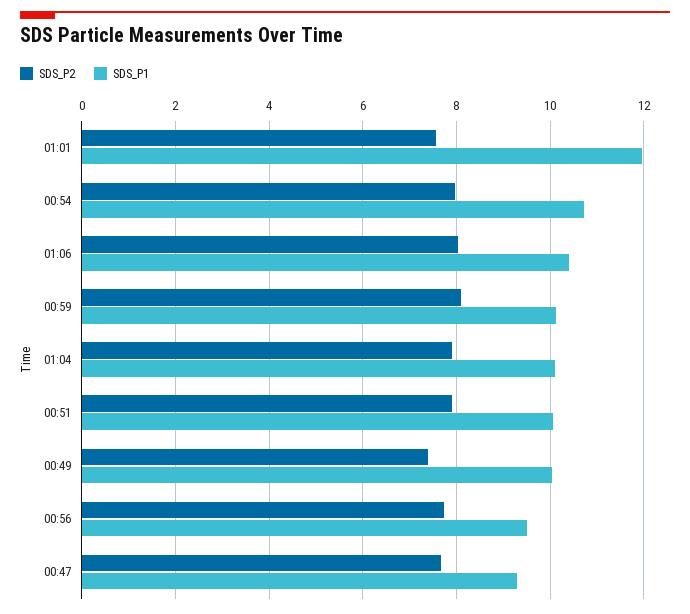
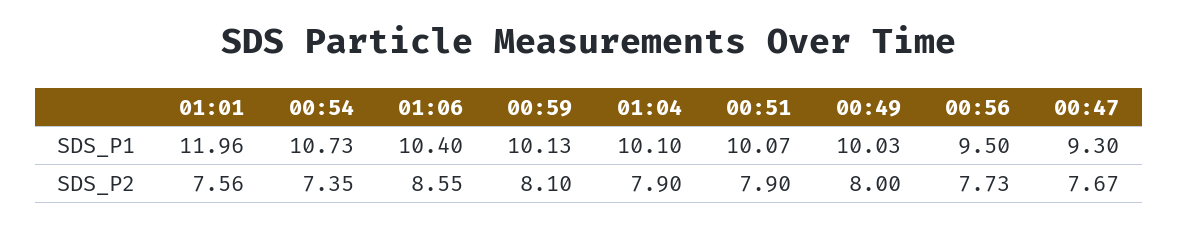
  {
    "SDS_P2": {
      "01:01": 7.56,
-     "00:54": 8,
+     "00:54": 7.35,
-     "01:06": 8,
+     "01:06": 8.55,
      "00:59": 8.1,
      "01:04": 7.9,
      "00:51": 7.9,
-     "00:49": 7.4,
+     "00:49": 8,
      "00:56": 7.73,
      "00:47": 7.67
    },
    "SDS_P1": {
      "01:01": 11.96,
      "00:54": 10.73,
      "01:06": 10.4,
      "00:59": 10.13,
      "01:04": 10.1,
      "00:51": 10.07,
      "00:49": 10.03,
      "00:56": 9.5,
      "00:47": 9.3
    }
  }

